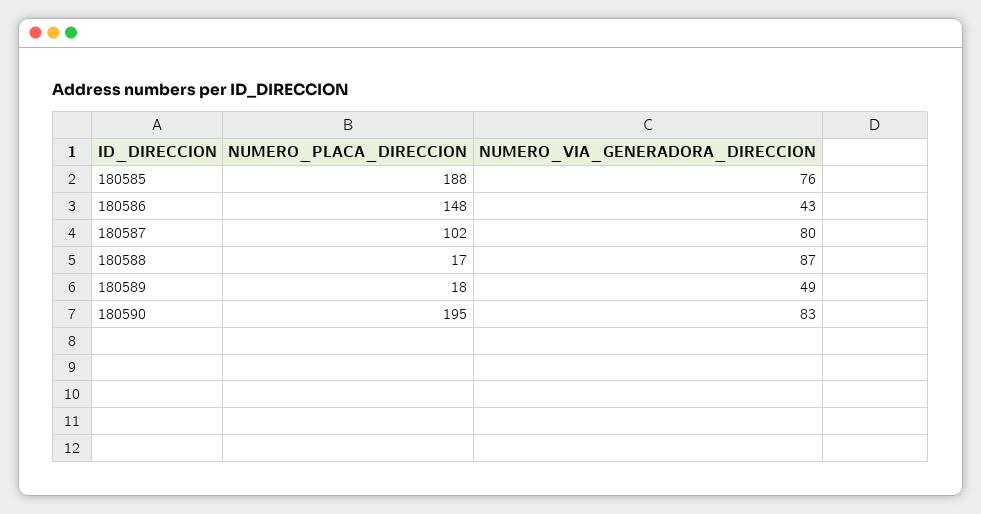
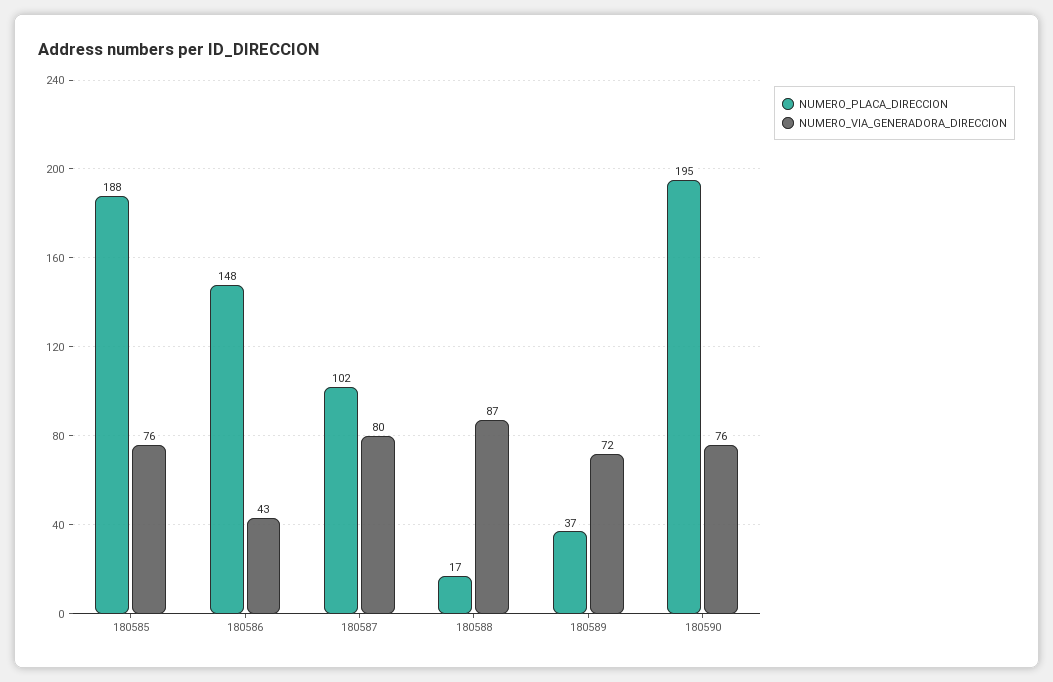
  {
    "NUMERO_PLACA_DIRECCION": {
      "180585": 188,
      "180586": 148,
      "180587": 102,
      "180588": 17,
-     "180589": 18,
+     "180589": 37,
      "180590": 195
    },
    "NUMERO_VIA_GENERADORA_DIRECCION": {
      "180585": 76,
      "180586": 43,
      "180587": 80,
      "180588": 87,
-     "180589": 49,
+     "180589": 72,
-     "180590": 83
+     "180590": 76
    }
  }

